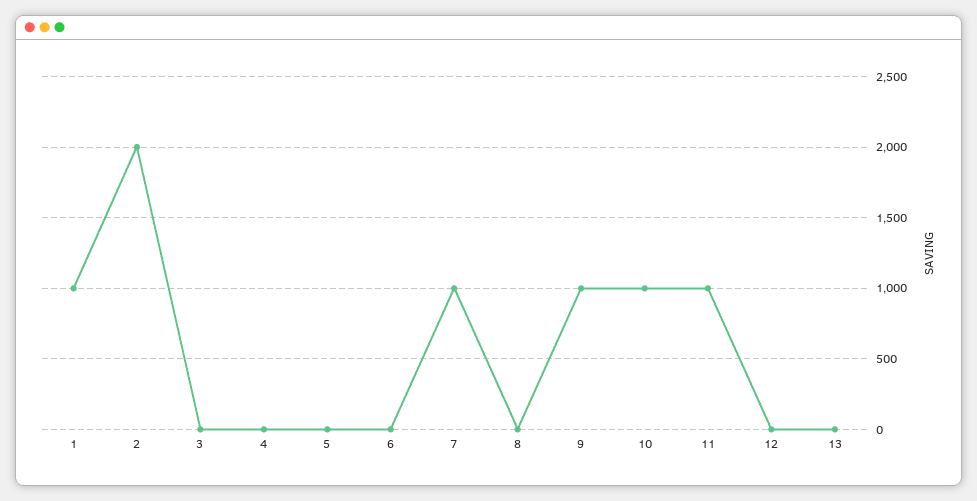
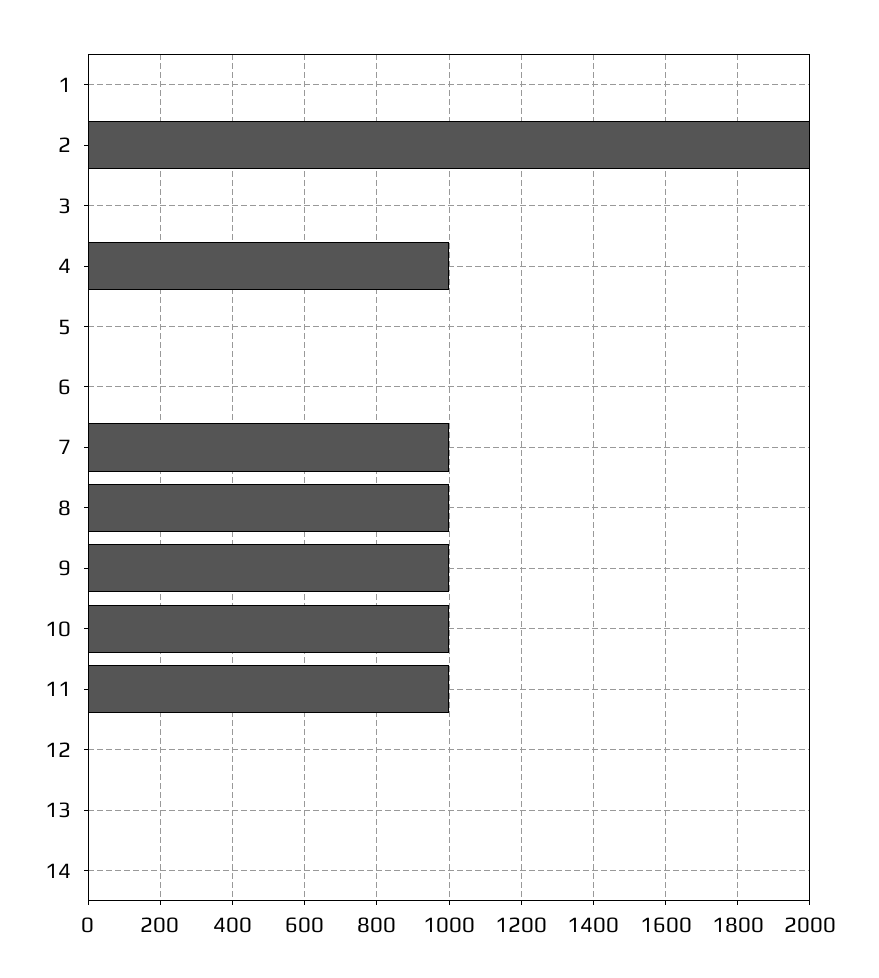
  {
-   "1": 1000,
+   "1": 0,
    "2": 2000,
    "3": 0,
-   "4": 0,
+   "4": 1000,
    "5": 0,
    "6": 0,
    "7": 1000,
-   "8": 0,
+   "8": 1000,
    "9": 1000,
    "10": 1000,
    "11": 1000,
    "12": 0,
-   "13": 0
+   "13": 0,
+   "14": 0
  }

